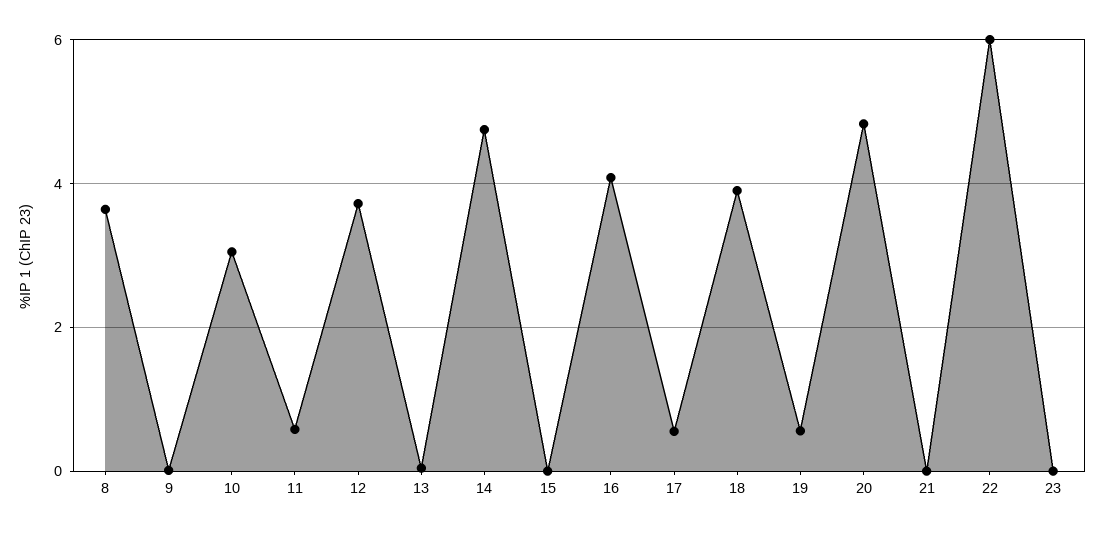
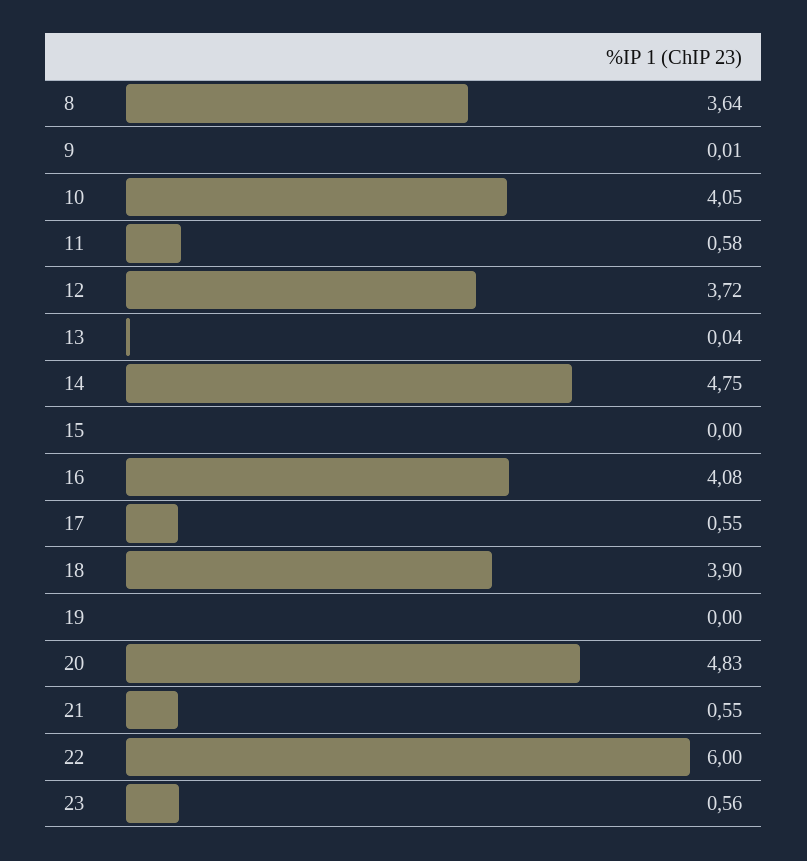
  {
    "8": 3.64,
    "9": 0.01,
-   "10": 3,
+   "10": 4.05,
    "11": 0.58,
    "12": 3.72,
    "13": 0.04,
    "14": 4.75,
    "15": 0,
    "16": 4.08,
    "17": 0.55,
    "18": 3.9,
-   "19": 0.6,
+   "19": 0,
    "20": 4.83,
-   "21": 0,
+   "21": 0.55,
    "22": 6,
-   "23": 0
+   "23": 0.56
  }

